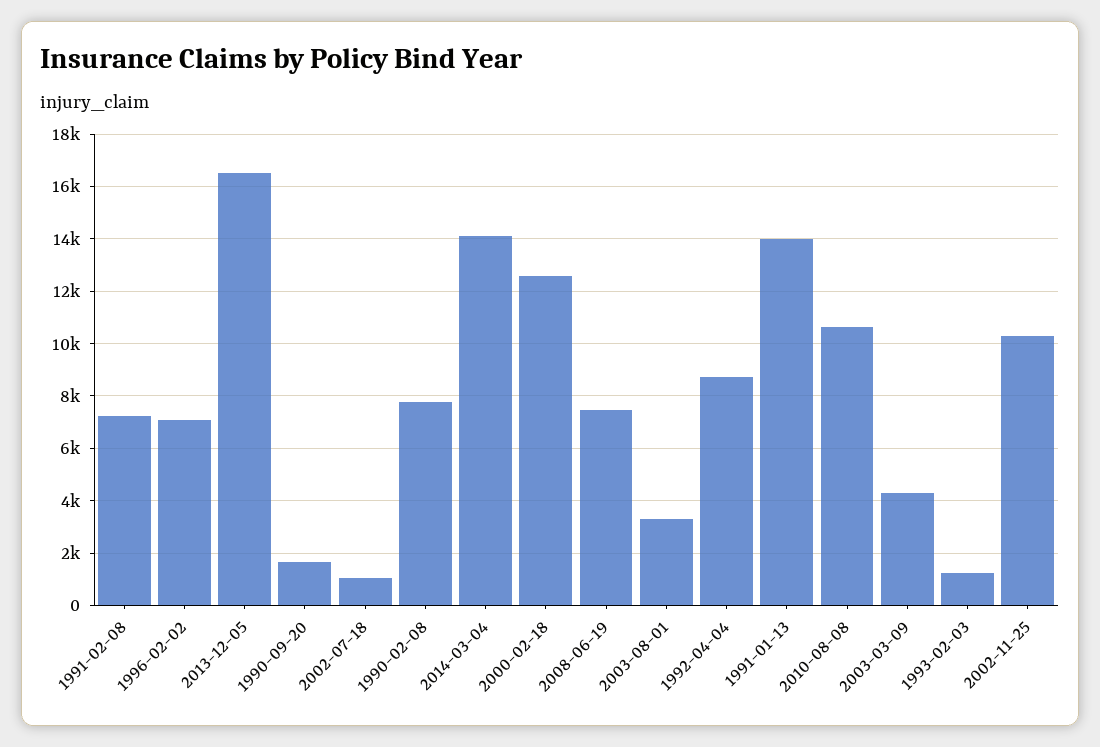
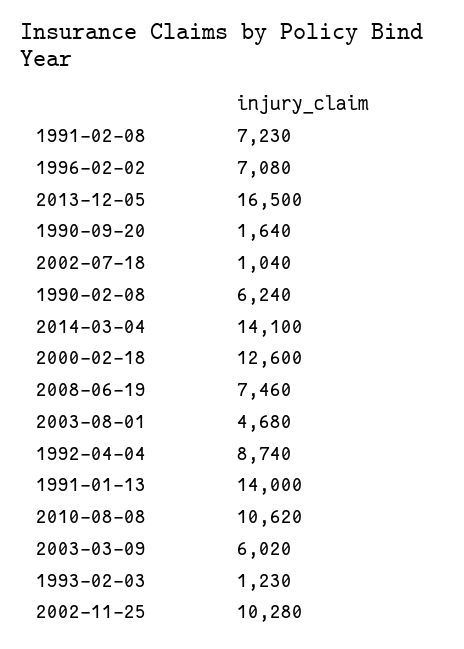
  {
    "1991-02-08": 7230,
    "1996-02-02": 7080,
    "2013-12-05": 16500,
    "1990-09-20": 1640,
    "2002-07-18": 1040,
-   "1990-02-08": 7750,
+   "1990-02-08": 6240,
    "2014-03-04": 14100,
    "2000-02-18": 12600,
    "2008-06-19": 7460,
-   "2003-08-01": 3250,
+   "2003-08-01": 4680,
    "1992-04-04": 8740,
    "1991-01-13": 14000,
    "2010-08-08": 10620,
-   "2003-03-09": 4250,
+   "2003-03-09": 6020,
    "1993-02-03": 1230,
    "2002-11-25": 10280
  }

